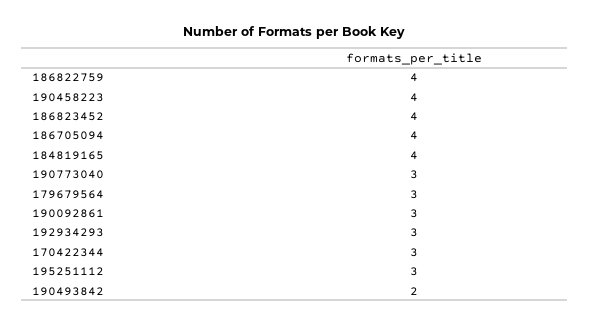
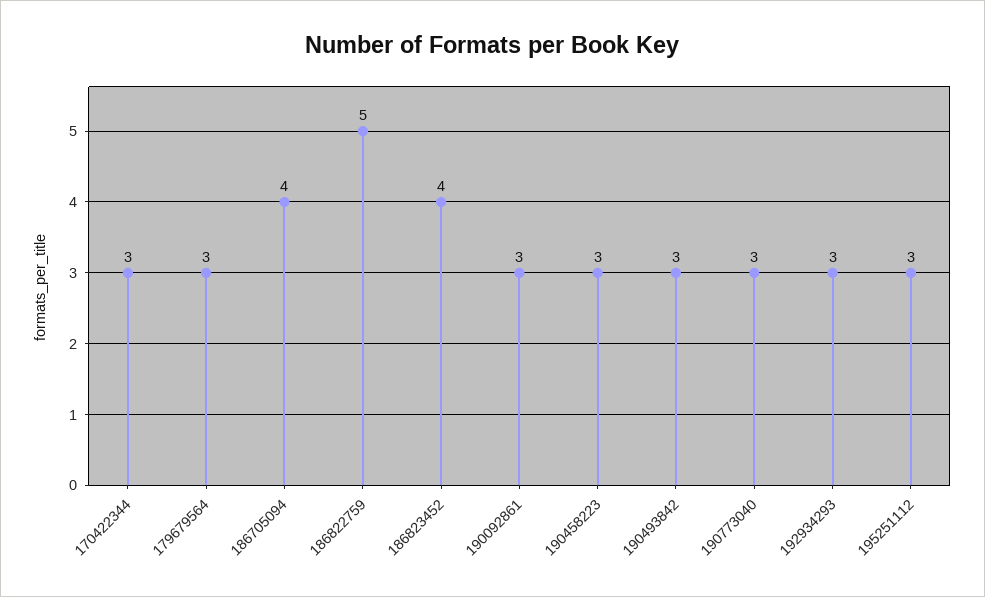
  {
-   "186822759": 4,
+   "186822759": 5,
-   "190458223": 4,
+   "190458223": 3,
    "186823452": 4,
    "186705094": 4,
-   "184819165": 4,
    "190773040": 3,
    "179679564": 3,
    "190092861": 3,
    "192934293": 3,
    "170422344": 3,
    "195251112": 3,
-   "190493842": 2
+   "190493842": 3
  }

